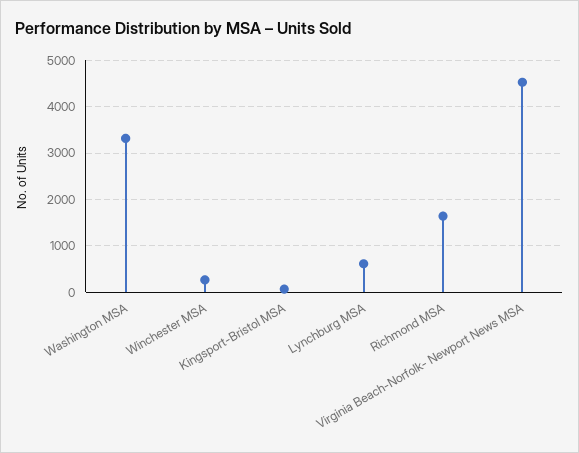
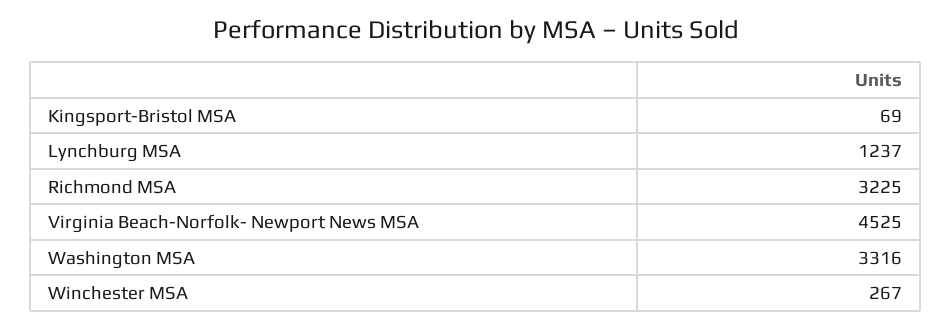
  {
    "Washington MSA": 3316,
    "Winchester MSA": 267,
    "Kingsport-Bristol MSA": 69,
-   "Lynchburg MSA": 600,
+   "Lynchburg MSA": 1237,
-   "Richmond MSA": 1600,
+   "Richmond MSA": 3225,
    "Virginia Beach-Norfolk- Newport News MSA": 4525
  }

